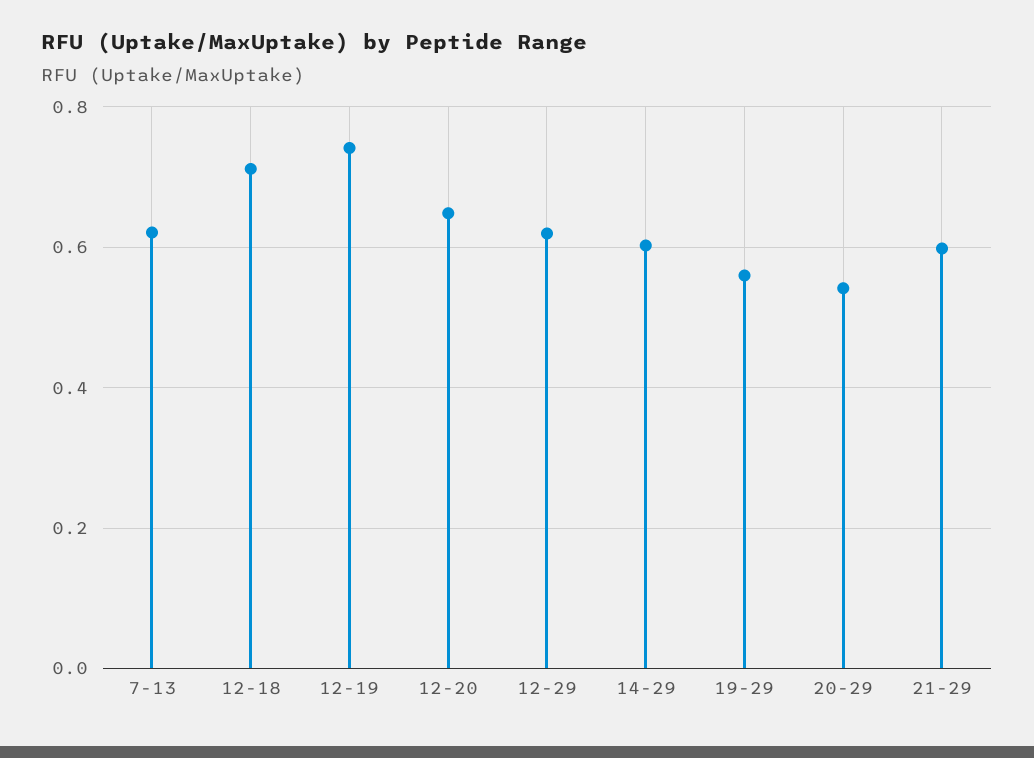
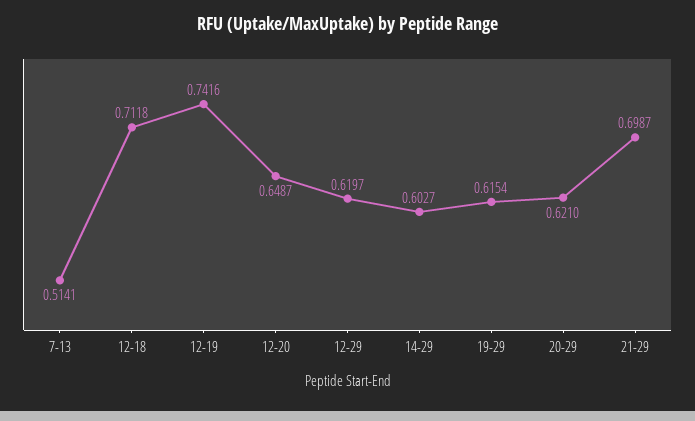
  {
-   "7-13": 0.62,
+   "7-13": 0.5141,
    "12-18": 0.7118,
    "12-19": 0.7416,
    "12-20": 0.6487,
    "12-29": 0.6197,
    "14-29": 0.6027,
-   "19-29": 0.56,
+   "19-29": 0.6154,
-   "20-29": 0.54,
+   "20-29": 0.621,
-   "21-29": 0.6
+   "21-29": 0.6987
  }

